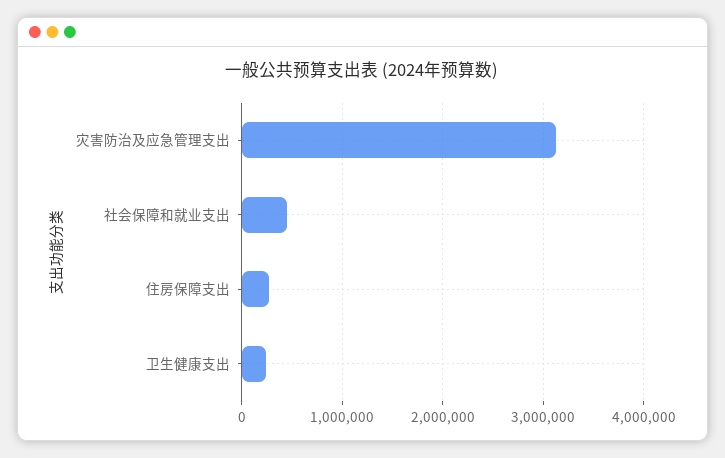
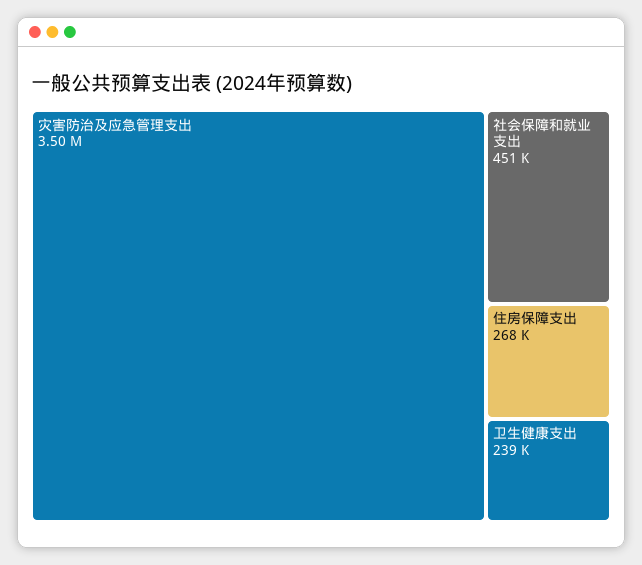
  {
-   "灾害防治及应急管理支出": 3100000,
+   "灾害防治及应急管理支出": 3500000,
    "社会保障和就业支出": 451000,
    "住房保障支出": 268000,
    "卫生健康支出": 239000
  }

